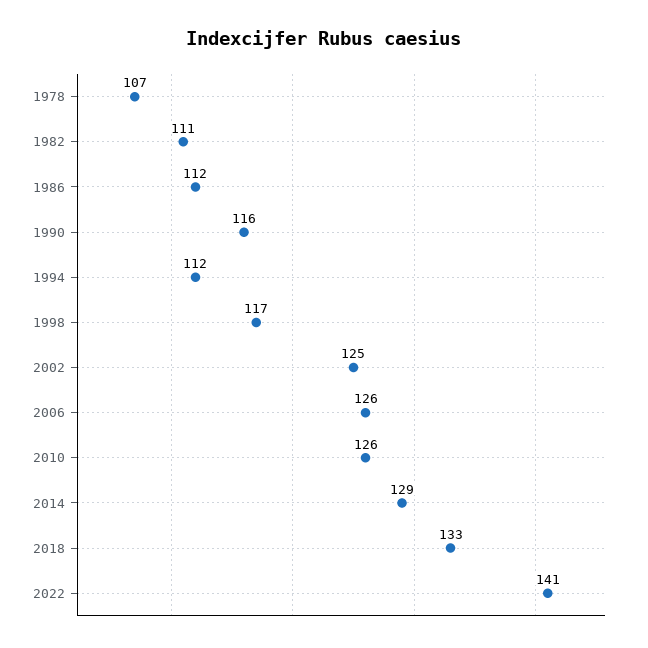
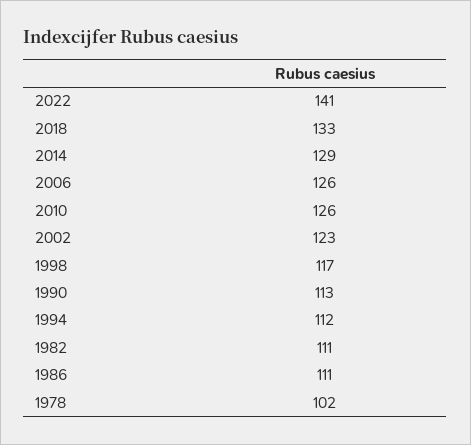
  {
-   "1978": 107,
+   "1978": 102,
    "1982": 111,
-   "1986": 112,
+   "1986": 111,
-   "1990": 116,
+   "1990": 113,
    "1994": 112,
    "1998": 117,
-   "2002": 125,
+   "2002": 123,
    "2006": 126,
    "2010": 126,
    "2014": 129,
    "2018": 133,
    "2022": 141
  }

